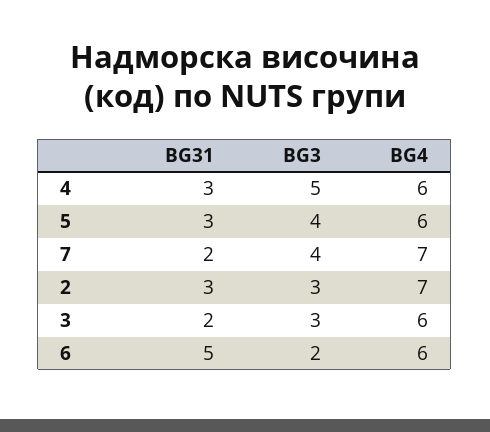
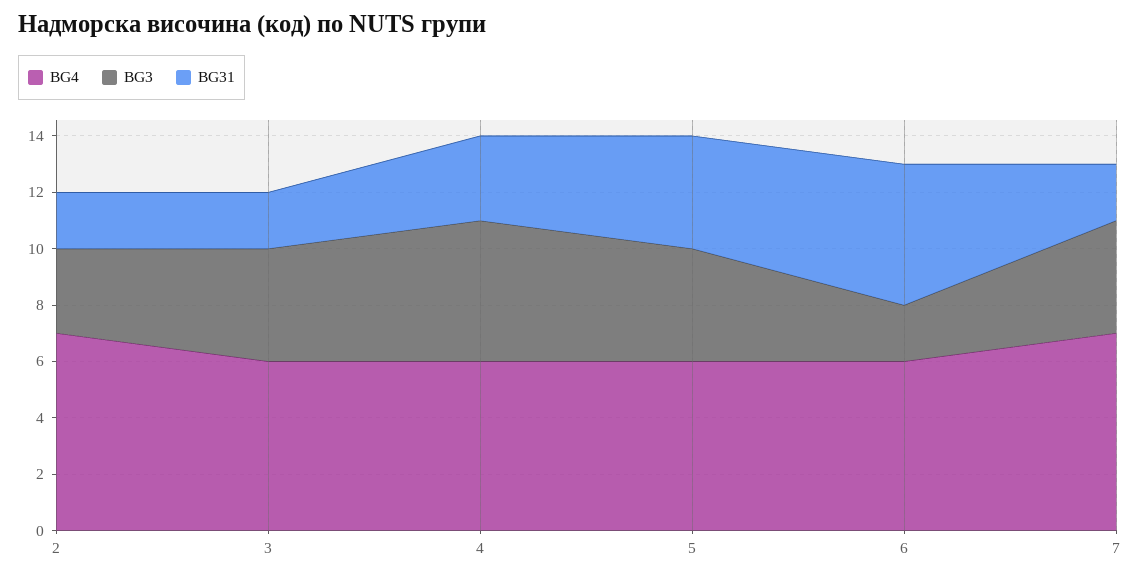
  {
    "BG31": {
      "4": 3,
-     "5": 3,
+     "5": 4,
      "7": 2,
-     "2": 3,
+     "2": 2,
      "3": 2,
      "6": 5
    },
    "BG3": {
      "4": 5,
      "5": 4,
      "7": 4,
      "2": 3,
-     "3": 3,
+     "3": 4,
      "6": 2
    },
    "BG4": {
      "4": 6,
      "5": 6,
      "7": 7,
      "2": 7,
      "3": 6,
      "6": 6
    }
  }

